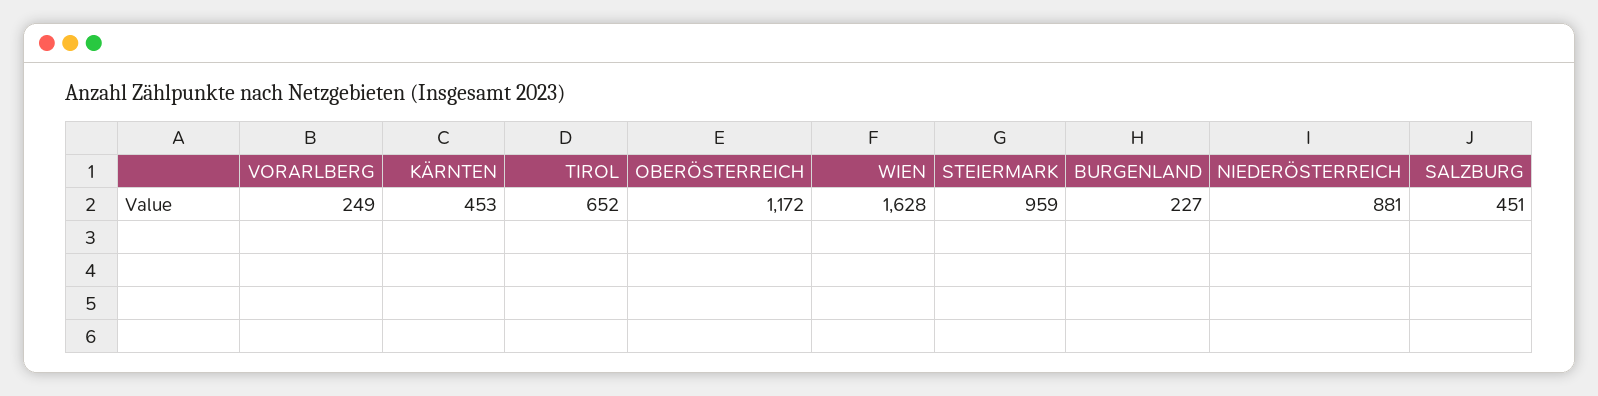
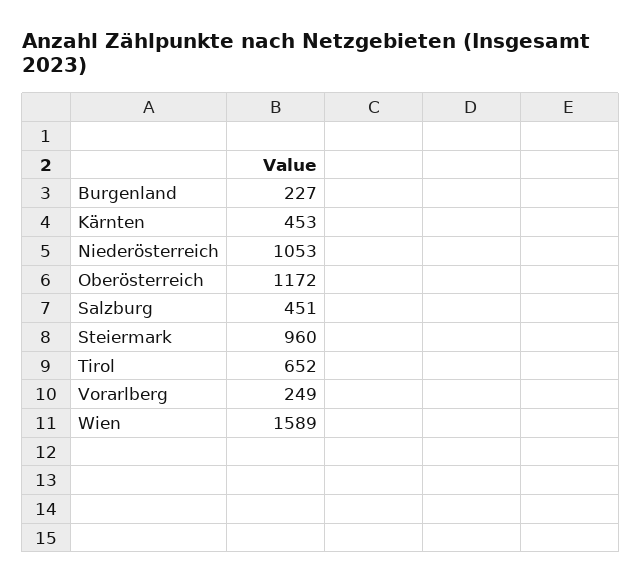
  {
    "VORARLBERG": 249,
    "KÄRNTEN": 453,
    "TIROL": 652,
    "OBERÖSTERREICH": 1172,
-   "WIEN": 1628,
+   "WIEN": 1589,
-   "STEIERMARK": 959,
+   "STEIERMARK": 960,
    "BURGENLAND": 227,
-   "NIEDERÖSTERREICH": 881,
+   "NIEDERÖSTERREICH": 1053,
    "SALZBURG": 451
  }

